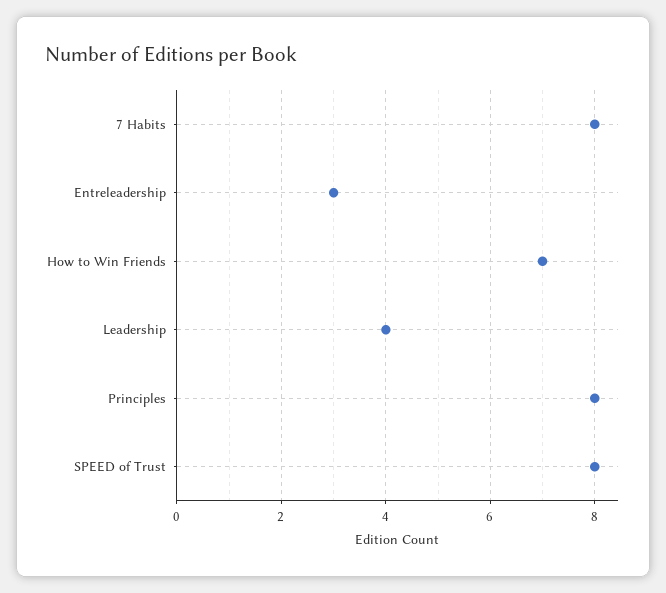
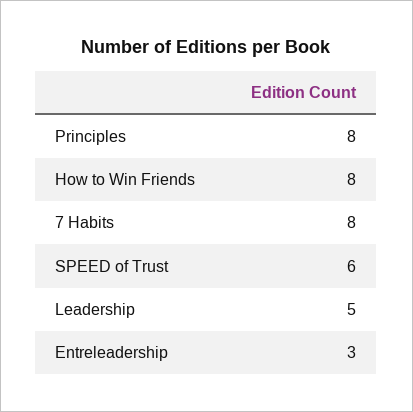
  {
    "7 Habits": 8,
    "Entreleadership": 3,
-   "How to Win Friends": 7,
+   "How to Win Friends": 8,
-   "Leadership": 4,
+   "Leadership": 5,
    "Principles": 8,
-   "SPEED of Trust": 8
+   "SPEED of Trust": 6
  }

